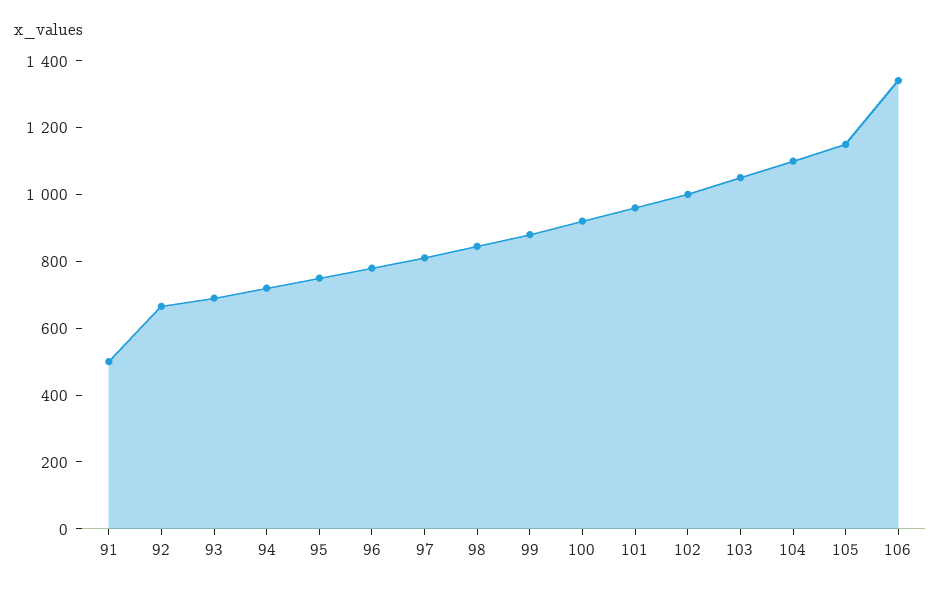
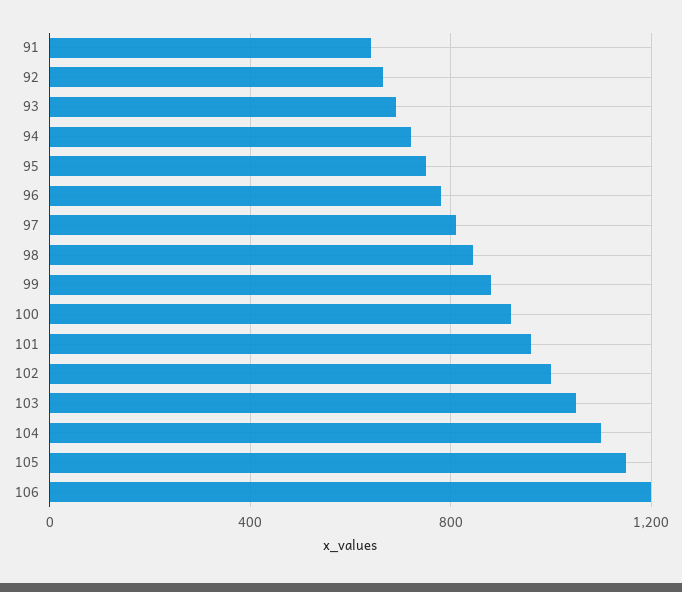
  {
-   "91": 500,
+   "91": 650,
    "92": 650,
    "93": 700,
    "94": 700,
    "95": 750,
    "96": 800,
    "97": 800,
    "98": 850,
    "99": 900,
    "100": 900,
    "101": 950,
    "102": 1000,
    "103": 1050,
    "104": 1100,
    "105": 1150,
-   "106": 1350
+   "106": 1200
  }

